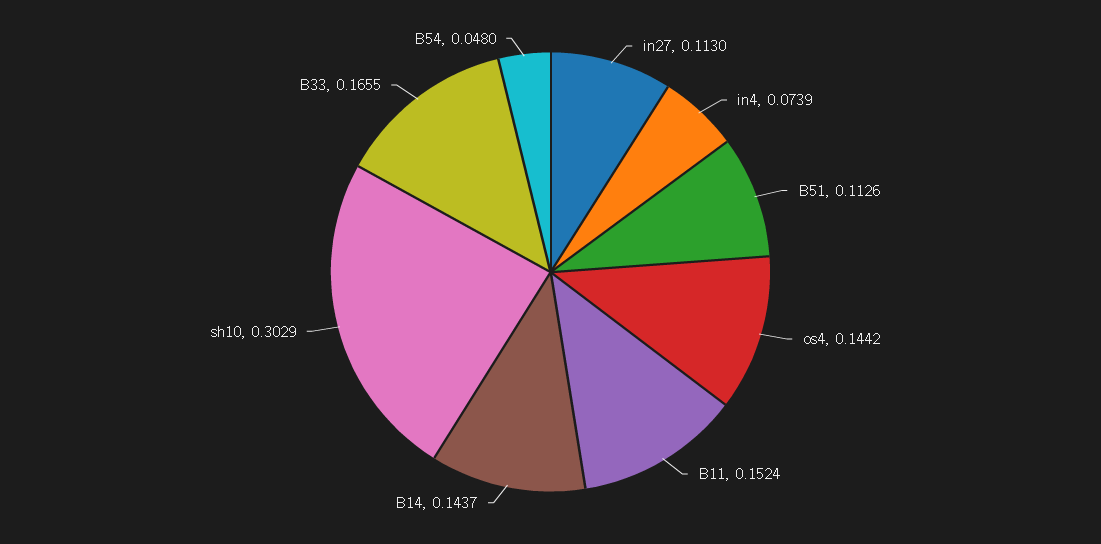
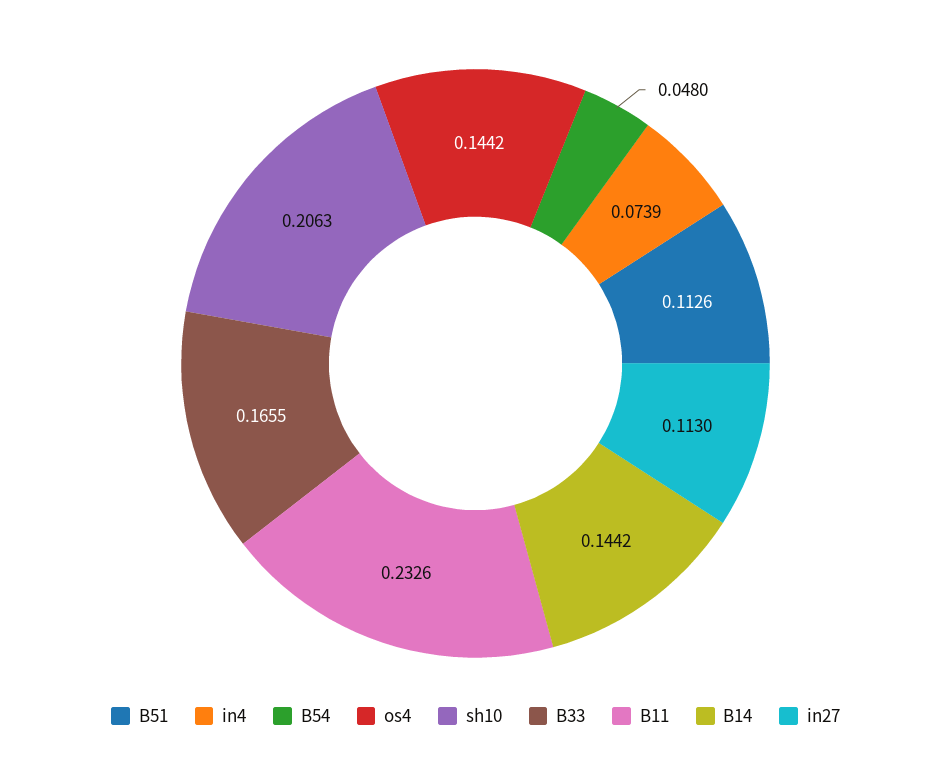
  {
    "in27": 0.113,
    "in4": 0.0739,
    "B51": 0.1126,
    "os4": 0.1442,
-   "B11": 0.1524,
+   "B11": 0.2326,
-   "B14": 0.1437,
+   "B14": 0.1442,
-   "sh10": 0.3029,
+   "sh10": 0.2063,
    "B33": 0.1655,
    "B54": 0.048
  }

